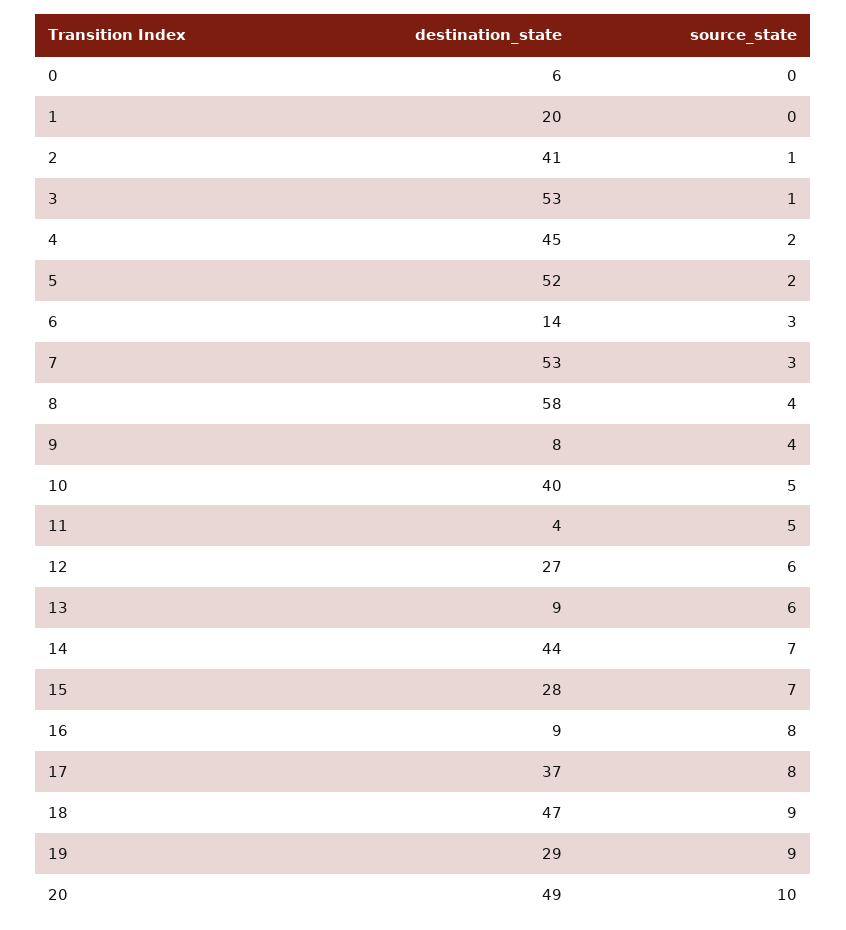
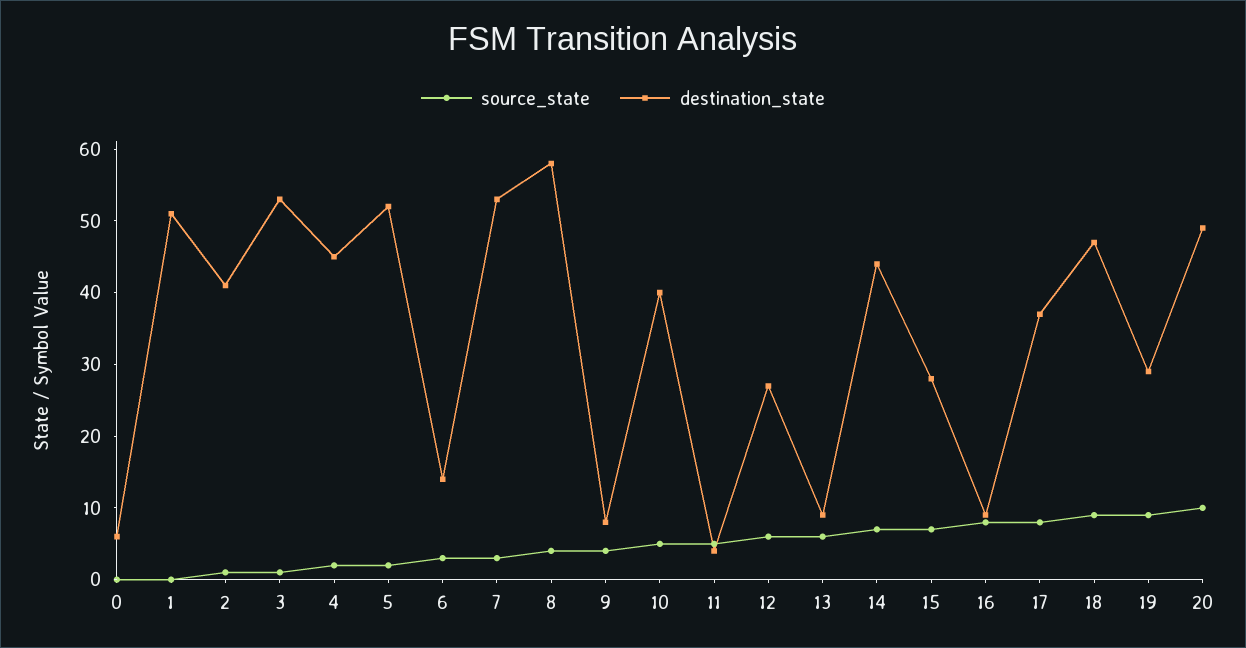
  {
    "destination_state": {
      "0": 6,
-     "1": 20,
+     "1": 50,
      "2": 41,
      "3": 53,
      "4": 45,
      "5": 52,
      "6": 14,
      "7": 53,
      "8": 58,
      "9": 8,
      "10": 40,
      "11": 4,
      "12": 27,
      "13": 9,
      "14": 44,
      "15": 28,
      "16": 9,
      "17": 37,
      "18": 47,
      "19": 29,
      "20": 49
    },
    "source_state": {
      "0": 0,
      "1": 0,
      "2": 1,
      "3": 1,
      "4": 2,
      "5": 2,
      "6": 3,
      "7": 3,
      "8": 4,
      "9": 4,
      "10": 5,
      "11": 5,
      "12": 6,
      "13": 6,
      "14": 7,
      "15": 7,
      "16": 8,
      "17": 8,
      "18": 9,
      "19": 9,
      "20": 10
    }
  }

